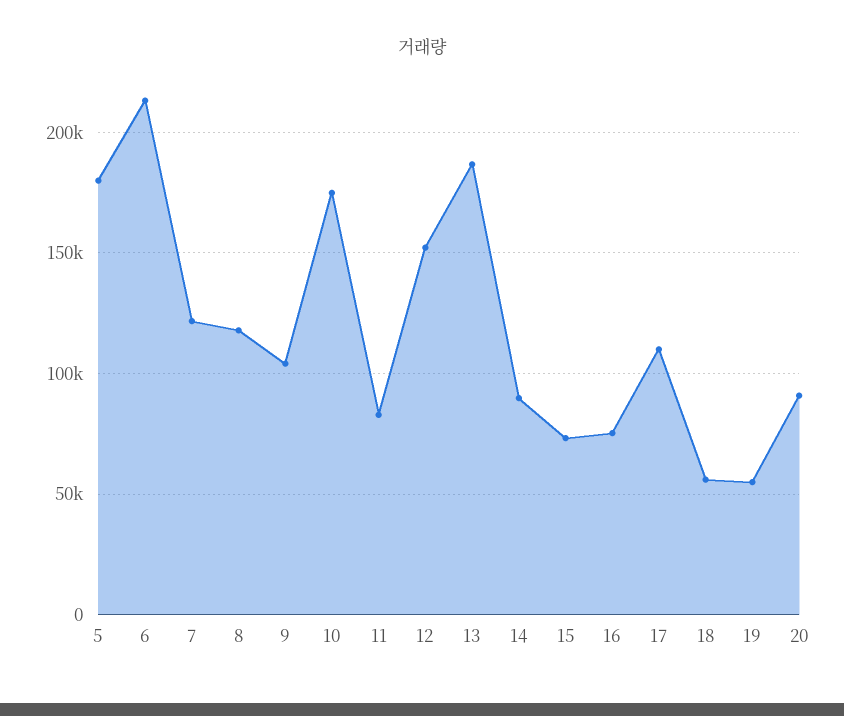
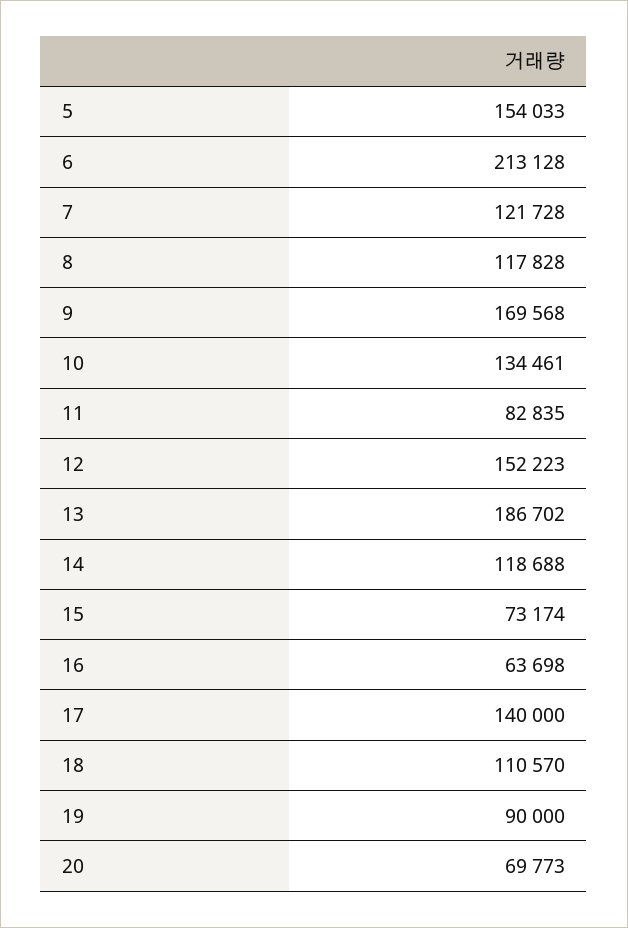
  {
-   "5": 180000,
+   "5": 154033,
    "6": 213128,
    "7": 121728,
    "8": 117828,
-   "9": 105000,
+   "9": 169568,
-   "10": 175000,
+   "10": 134461,
    "11": 82835,
    "12": 152223,
    "13": 186702,
-   "14": 90000,
+   "14": 118688,
    "15": 73174,
-   "16": 75000,
+   "16": 63698,
-   "17": 110000,
+   "17": 140000,
-   "18": 55000,
+   "18": 110570,
-   "19": 55000,
+   "19": 90000,
-   "20": 90000
+   "20": 69773
  }

